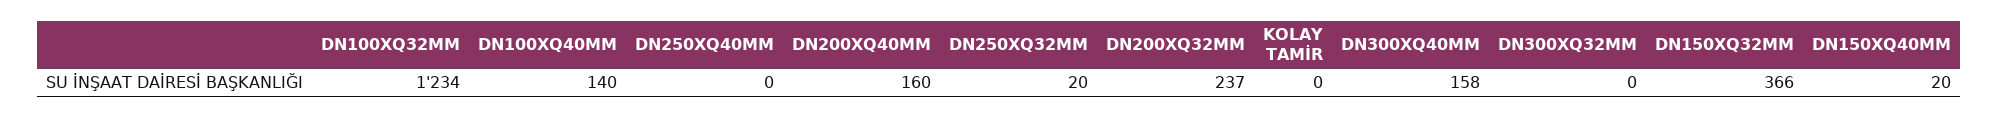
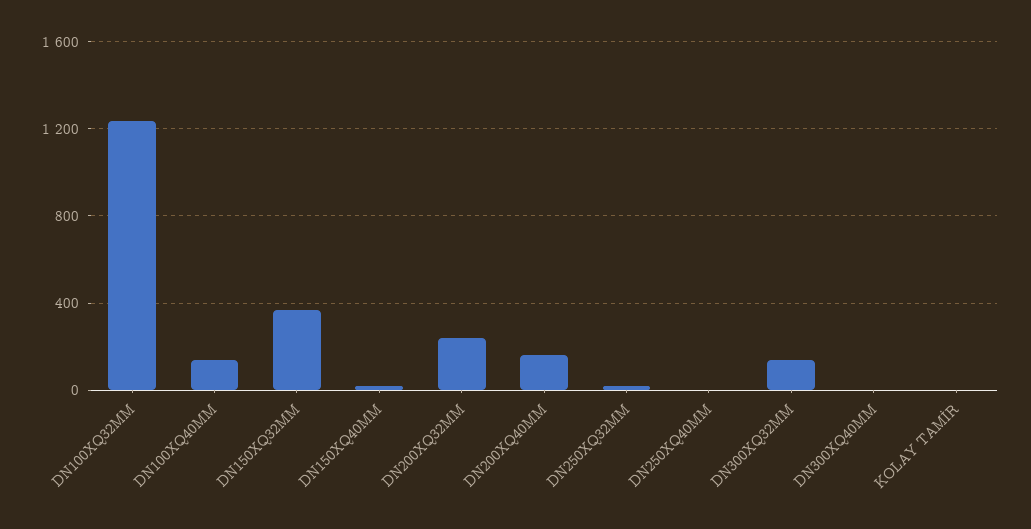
  {
    "DN100XQ32MM": 1234,
    "DN100XQ40MM": 140,
    "DN250XQ40MM": 0,
    "DN200XQ40MM": 160,
    "DN250XQ32MM": 20,
    "DN200XQ32MM": 237,
    "KOLAY TAMİR": 0,
-   "DN300XQ40MM": 158,
+   "DN300XQ40MM": 0,
-   "DN300XQ32MM": 0,
+   "DN300XQ32MM": 150,
    "DN150XQ32MM": 366,
    "DN150XQ40MM": 20
  }

